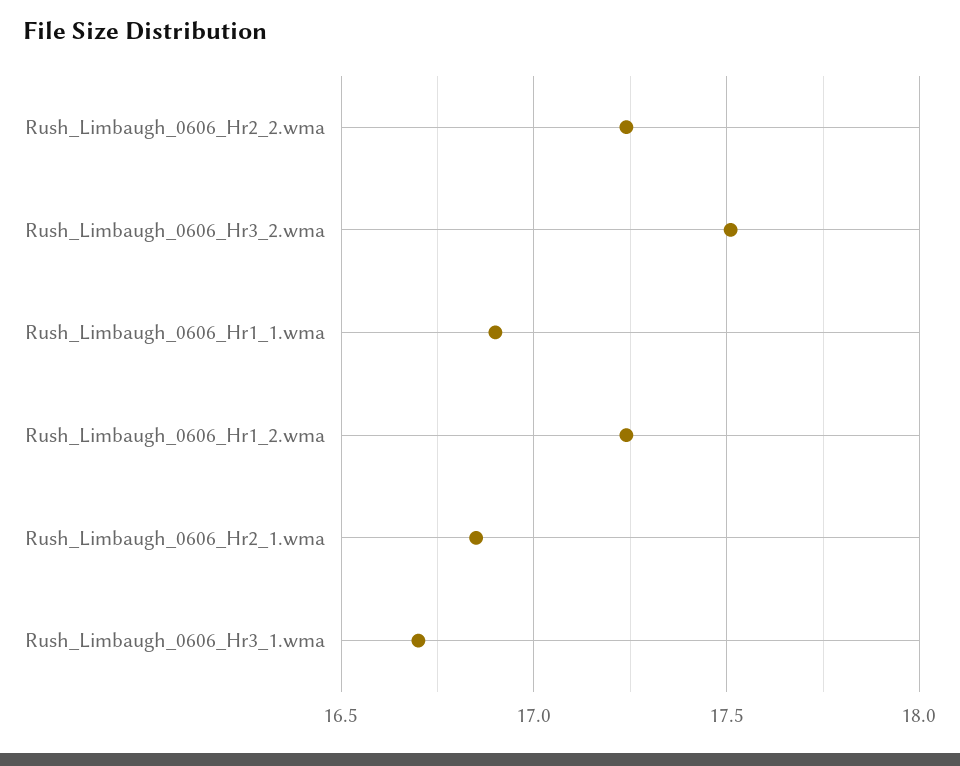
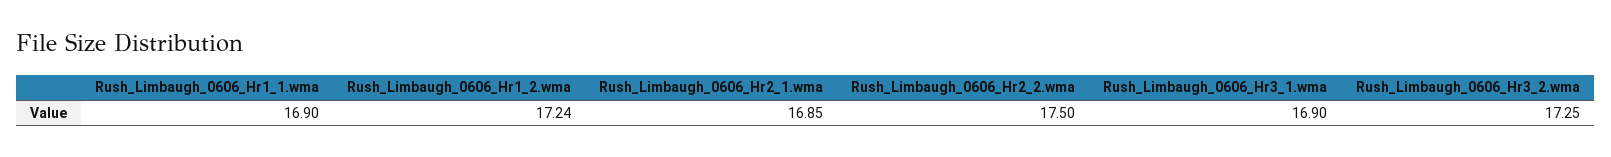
  {
-   "Rush_Limbaugh_0606_Hr2_2.wma": 17.25,
+   "Rush_Limbaugh_0606_Hr2_2.wma": 17.5,
-   "Rush_Limbaugh_0606_Hr3_2.wma": 17.5,
+   "Rush_Limbaugh_0606_Hr3_2.wma": 17.25,
    "Rush_Limbaugh_0606_Hr1_1.wma": 16.9,
    "Rush_Limbaugh_0606_Hr1_2.wma": 17.24,
    "Rush_Limbaugh_0606_Hr2_1.wma": 16.85,
-   "Rush_Limbaugh_0606_Hr3_1.wma": 16.7
+   "Rush_Limbaugh_0606_Hr3_1.wma": 16.9
  }

